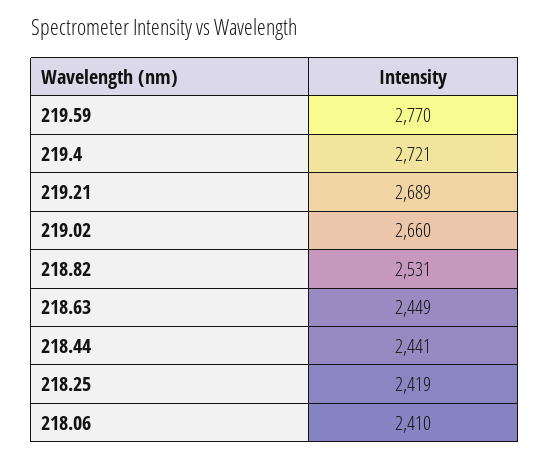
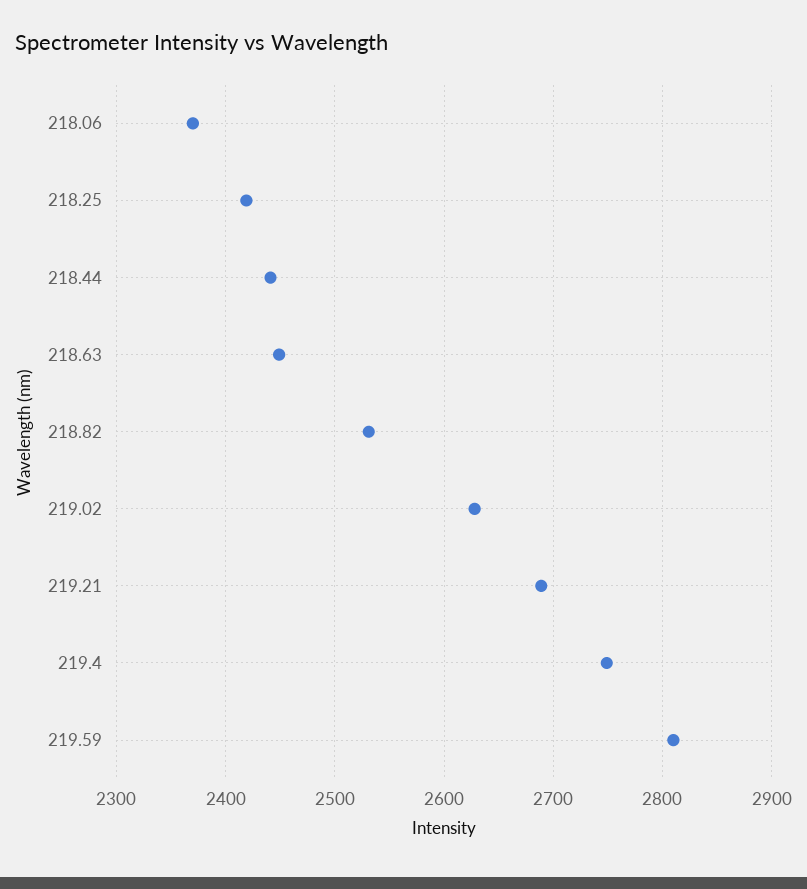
  {
-   "219.59": 2770,
+   "219.59": 2810,
-   "219.4": 2721,
+   "219.4": 2750,
    "219.21": 2689,
-   "219.02": 2660,
+   "219.02": 2630,
    "218.82": 2531,
    "218.63": 2449,
    "218.44": 2441,
    "218.25": 2419,
-   "218.06": 2410
+   "218.06": 2370
  }

